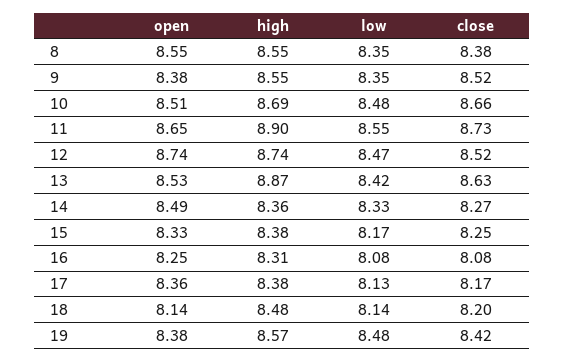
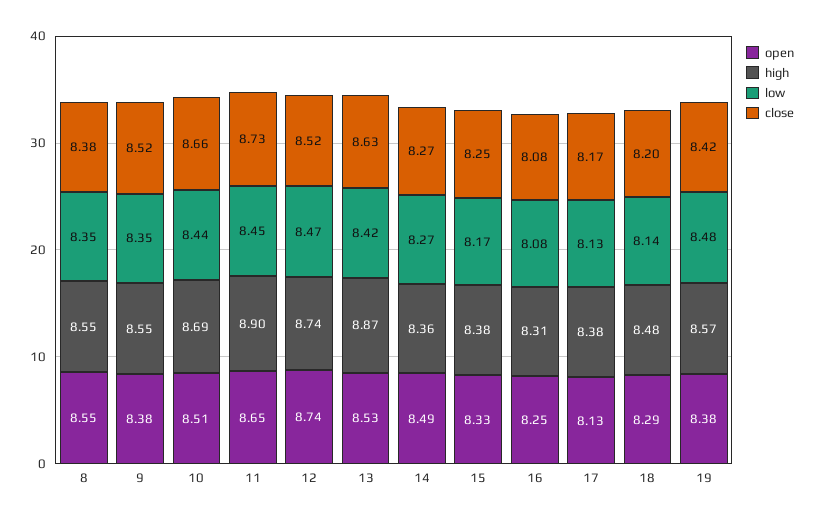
  {
    "open": {
      "8": 8.55,
      "9": 8.38,
      "10": 8.51,
      "11": 8.65,
      "12": 8.74,
      "13": 8.53,
      "14": 8.49,
      "15": 8.33,
      "16": 8.25,
-     "17": 8.36,
+     "17": 8.13,
-     "18": 8.14,
+     "18": 8.29,
      "19": 8.38
    },
    "high": {
      "8": 8.55,
      "9": 8.55,
      "10": 8.69,
      "11": 8.9,
      "12": 8.74,
      "13": 8.87,
      "14": 8.36,
      "15": 8.38,
      "16": 8.31,
      "17": 8.38,
      "18": 8.48,
      "19": 8.57
    },
    "low": {
      "8": 8.35,
      "9": 8.35,
-     "10": 8.48,
+     "10": 8.44,
-     "11": 8.55,
+     "11": 8.45,
      "12": 8.47,
      "13": 8.42,
-     "14": 8.33,
+     "14": 8.27,
      "15": 8.17,
      "16": 8.08,
      "17": 8.13,
      "18": 8.14,
      "19": 8.48
    },
    "close": {
      "8": 8.38,
      "9": 8.52,
      "10": 8.66,
      "11": 8.73,
      "12": 8.52,
      "13": 8.63,
      "14": 8.27,
      "15": 8.25,
      "16": 8.08,
      "17": 8.17,
      "18": 8.2,
      "19": 8.42
    }
  }

